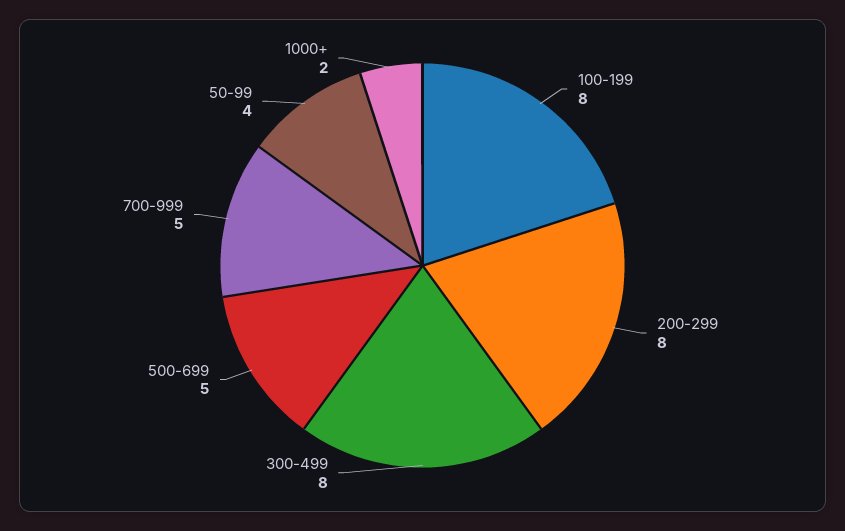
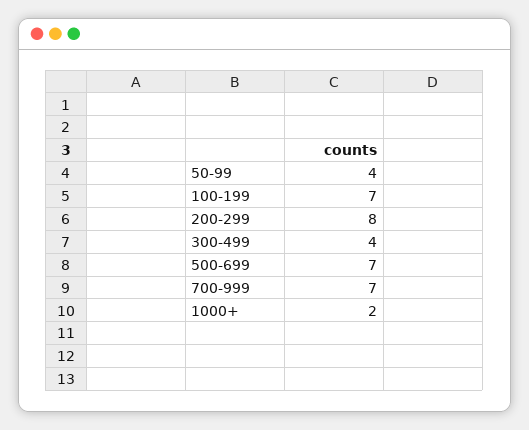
  {
-   "100-199": 8,
+   "100-199": 7,
    "200-299": 8,
-   "300-499": 8,
+   "300-499": 4,
-   "500-699": 5,
+   "500-699": 7,
-   "700-999": 5,
+   "700-999": 7,
    "50-99": 4,
    "1000+": 2
  }

